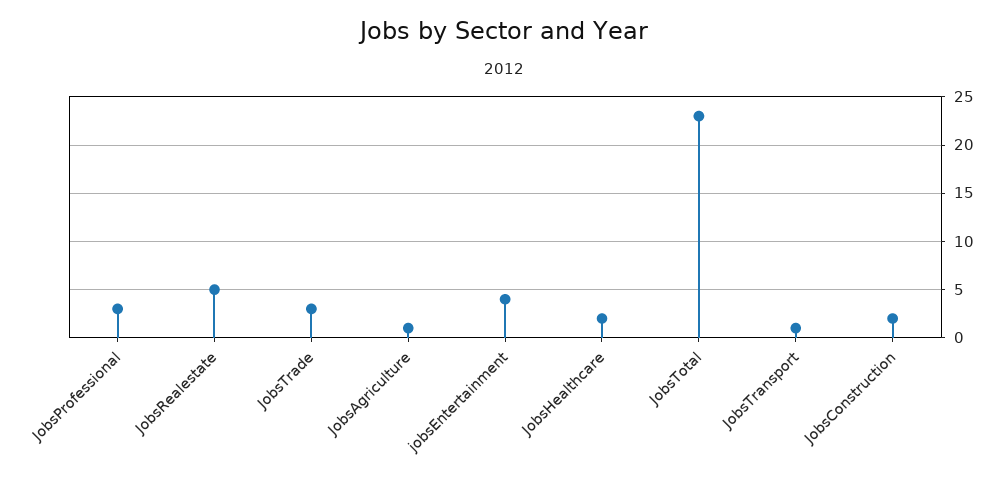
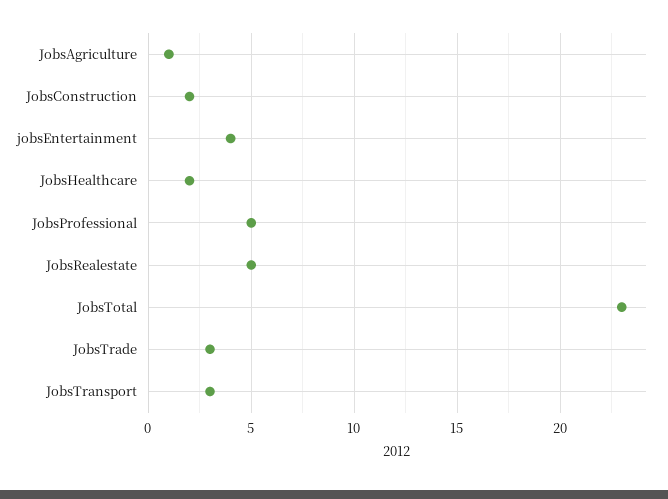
  {
-   "JobsProfessional": 3,
+   "JobsProfessional": 5,
    "JobsRealestate": 5,
    "JobsTrade": 3,
    "JobsAgriculture": 1,
    "jobsEntertainment": 4,
    "JobsHealthcare": 2,
    "JobsTotal": 23,
-   "JobsTransport": 1,
+   "JobsTransport": 3,
    "JobsConstruction": 2
  }

